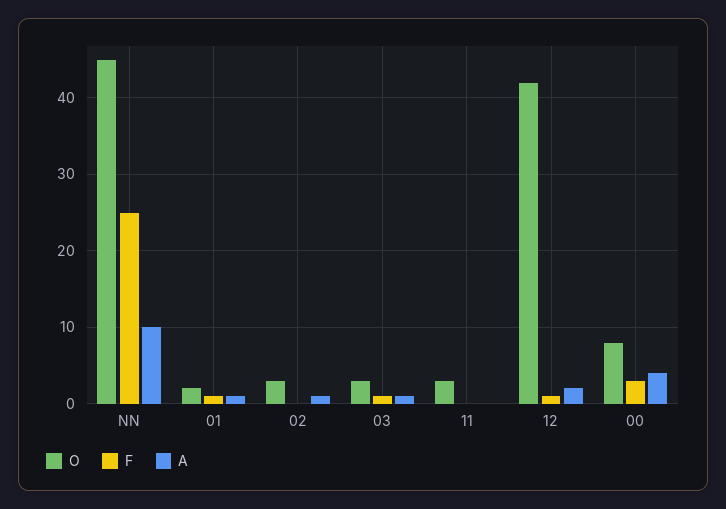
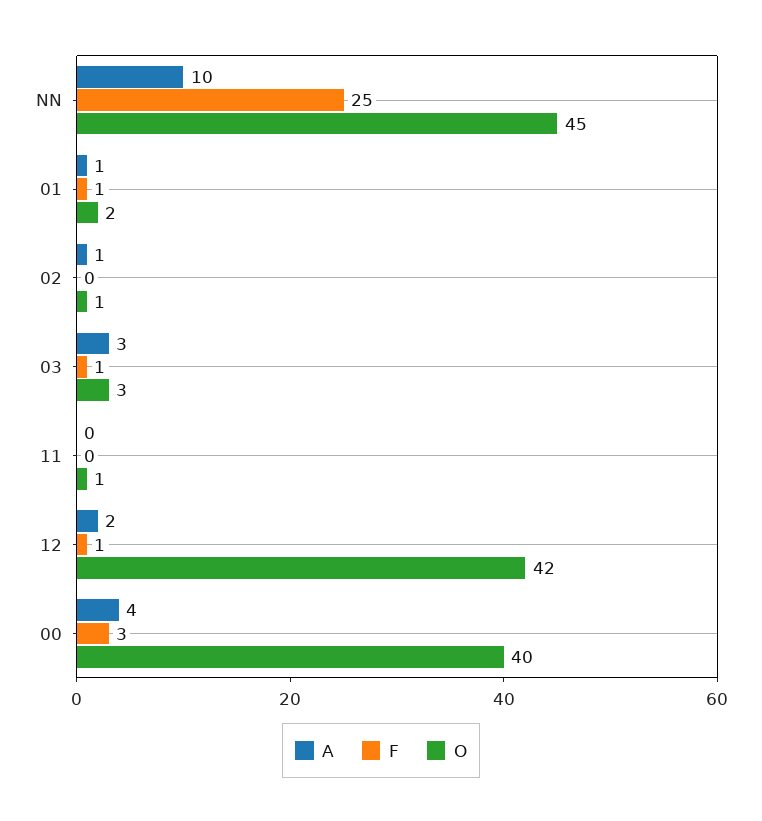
  {
    "O": {
      "NN": 45,
      "01": 2,
-     "02": 3,
+     "02": 1,
      "03": 3,
-     "11": 3,
+     "11": 1,
      "12": 42,
-     "00": 8
+     "00": 40
    },
    "F": {
      "NN": 25,
      "01": 1,
      "02": 0,
      "03": 1,
      "11": 0,
      "12": 1,
      "00": 3
    },
    "A": {
      "NN": 10,
      "01": 1,
      "02": 1,
-     "03": 1,
+     "03": 3,
      "11": 0,
      "12": 2,
      "00": 4
    }
  }

